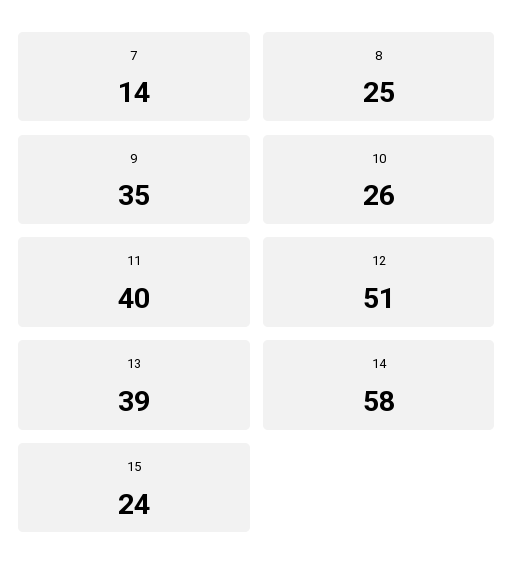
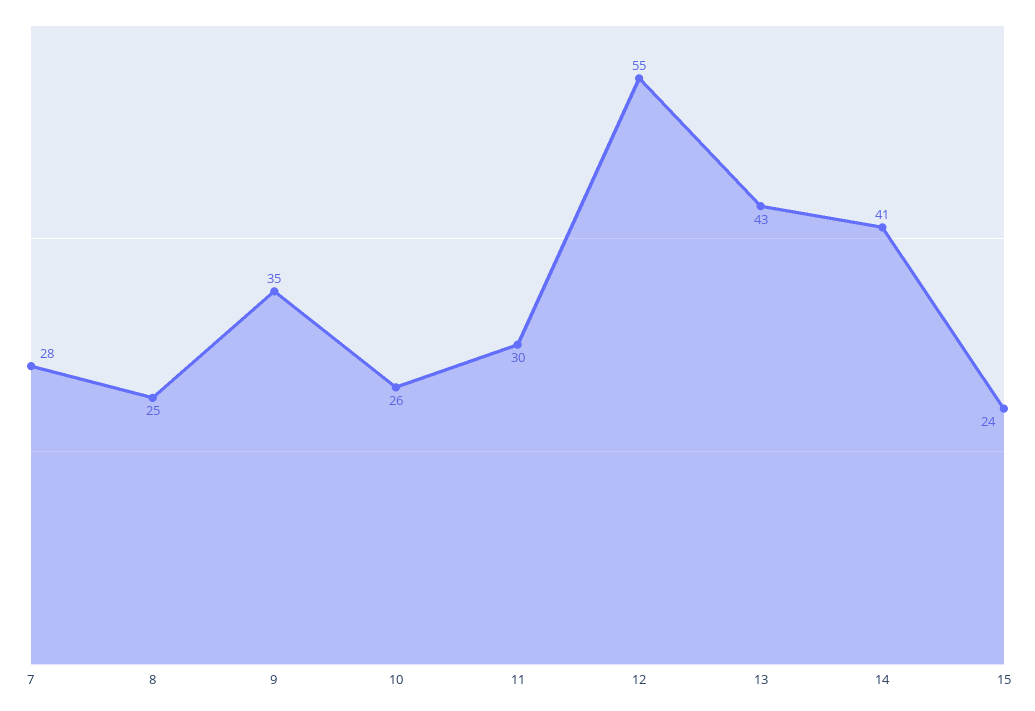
  {
-   "7": 14,
+   "7": 28,
    "8": 25,
    "9": 35,
    "10": 26,
-   "11": 40,
+   "11": 30,
-   "12": 51,
+   "12": 55,
-   "13": 39,
+   "13": 43,
-   "14": 58,
+   "14": 41,
    "15": 24
  }

